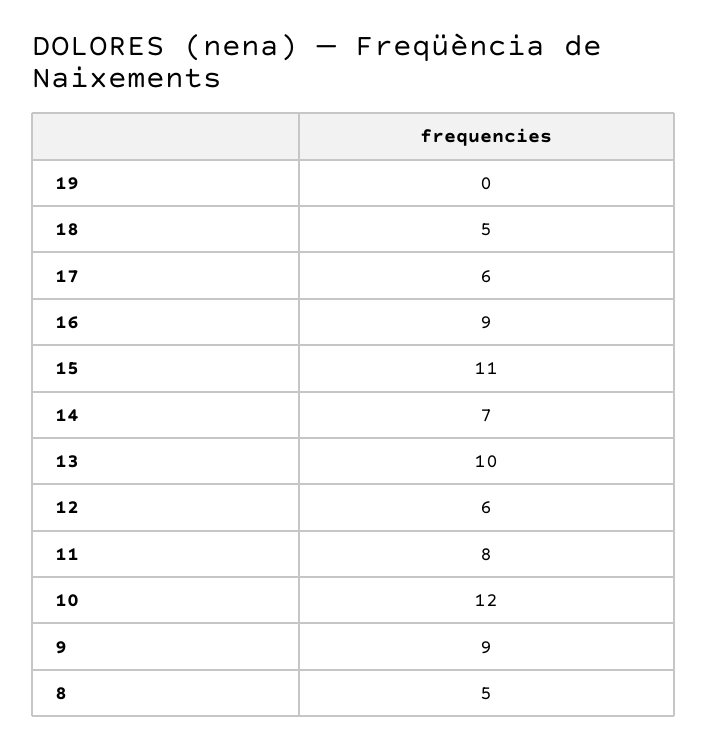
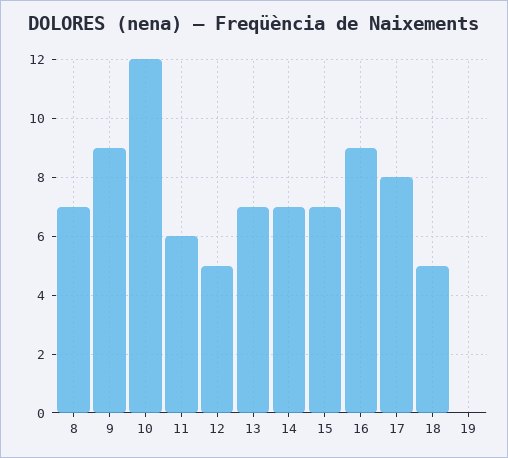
  {
    "19": 0,
    "18": 5,
-   "17": 6,
+   "17": 8,
    "16": 9,
-   "15": 11,
+   "15": 7,
    "14": 7,
-   "13": 10,
+   "13": 7,
-   "12": 6,
+   "12": 5,
-   "11": 8,
+   "11": 6,
    "10": 12,
    "9": 9,
-   "8": 5
+   "8": 7
  }

